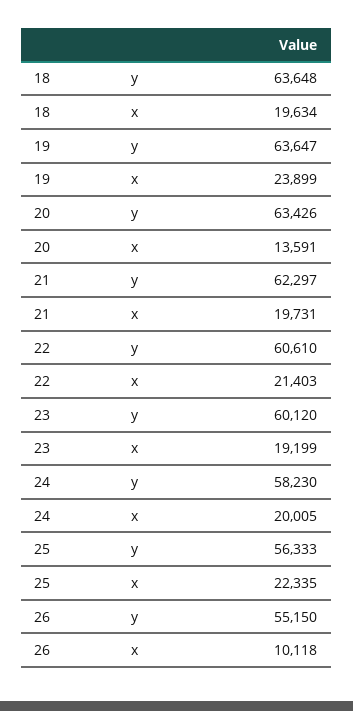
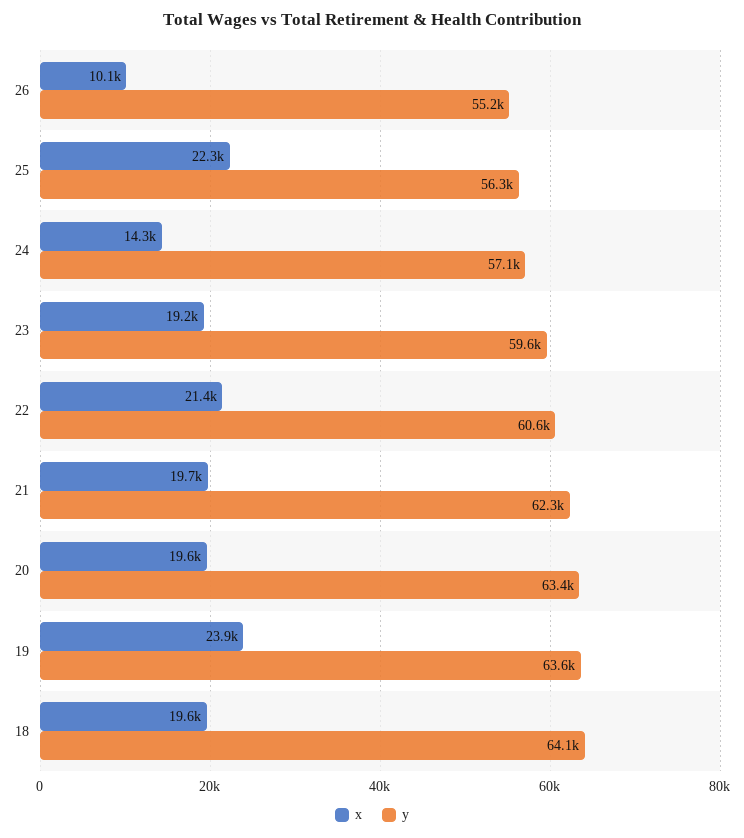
  {
    "y": {
-     "18": 63648,
+     "18": 64100,
      "19": 63647,
      "20": 63426,
      "21": 62297,
      "22": 60610,
-     "23": 60120,
+     "23": 59600,
-     "24": 58230,
+     "24": 57100,
      "25": 56333,
      "26": 55150
    },
    "x": {
      "18": 19634,
      "19": 23899,
-     "20": 13591,
+     "20": 19600,
      "21": 19731,
      "22": 21403,
      "23": 19199,
-     "24": 20005,
+     "24": 14300,
      "25": 22335,
      "26": 10118
    }
  }

